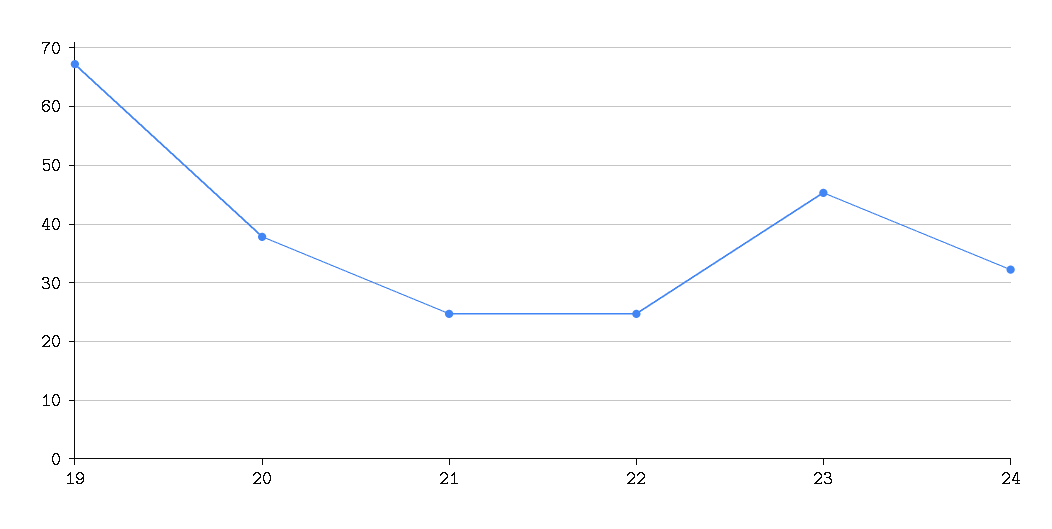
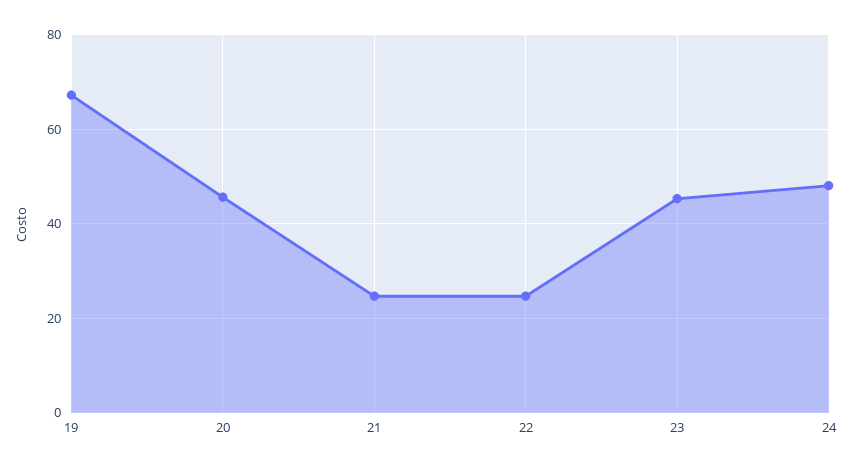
  {
    "19": 68,
-   "20": 38,
+   "20": 46,
    "21": 24,
    "22": 24,
    "23": 46,
-   "24": 32
+   "24": 48
  }

